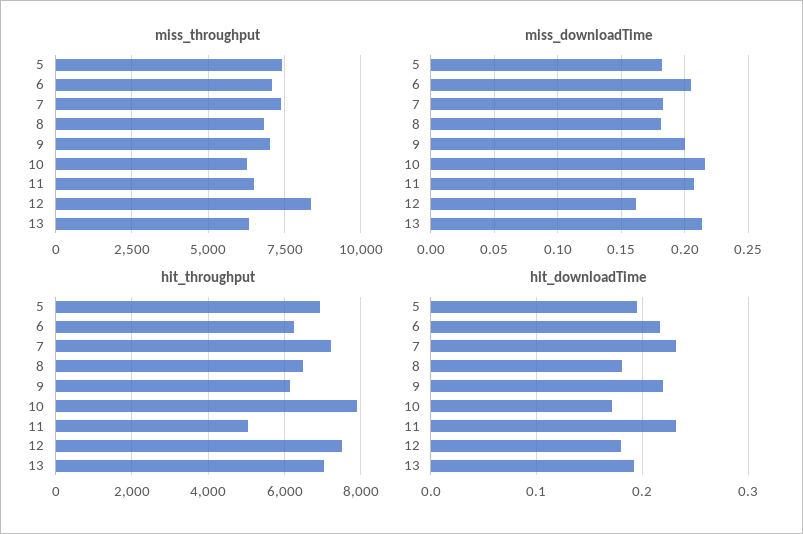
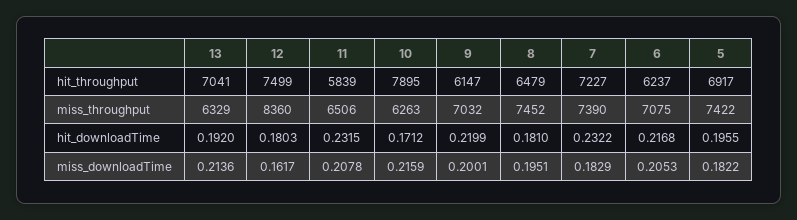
  {
    "miss_throughput": {
      "5": 7422,
      "6": 7075,
      "7": 7390,
-     "8": 6750,
+     "8": 7452,
      "9": 7032,
      "10": 6263,
      "11": 6506,
      "12": 8360,
      "13": 6329
    },
    "miss_downloadTime": {
      "5": 0.1822,
      "6": 0.2053,
      "7": 0.1829,
-     "8": 0.18,
+     "8": 0.1951,
      "9": 0.2001,
      "10": 0.2159,
      "11": 0.2078,
      "12": 0.1617,
      "13": 0.2136
    },
    "hit_throughput": {
      "5": 6917,
      "6": 6237,
      "7": 7227,
      "8": 6479,
      "9": 6147,
      "10": 7895,
-     "11": 5000,
+     "11": 5839,
      "12": 7499,
      "13": 7041
    },
    "hit_downloadTime": {
      "5": 0.1955,
      "6": 0.2168,
      "7": 0.2322,
      "8": 0.181,
      "9": 0.2199,
      "10": 0.1712,
      "11": 0.2315,
      "12": 0.1803,
      "13": 0.192
    }
  }

